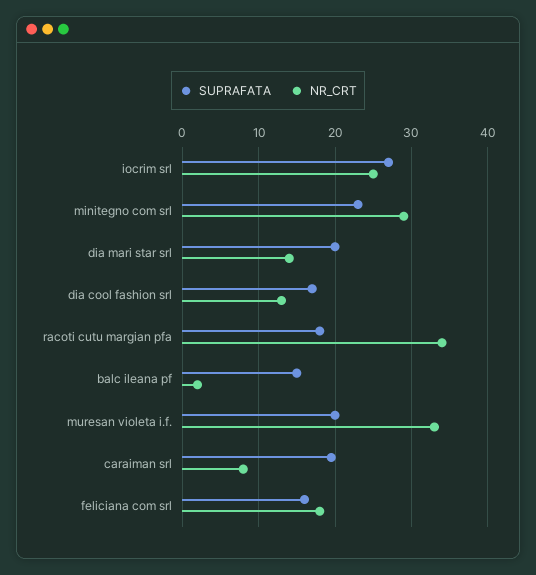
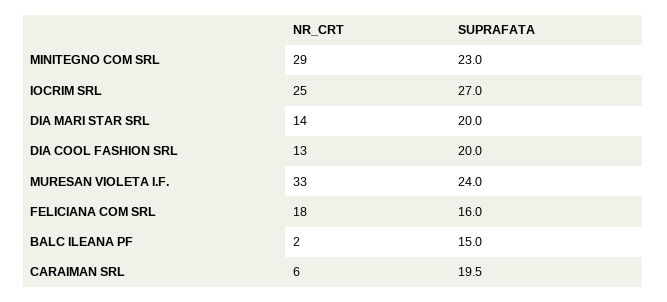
  {
    "SUPRAFATA": {
      "iocrim srl": 27,
      "minitegno com srl": 23,
      "dia mari star srl": 20,
-     "dia cool fashion srl": 17,
+     "dia cool fashion srl": 20,
-     "racoti cutu margian pfa": 18,
      "balc ileana pf": 15,
-     "muresan violeta i.f.": 20,
+     "muresan violeta i.f.": 24,
      "caraiman srl": 19.5,
      "feliciana com srl": 16
    },
    "NR_CRT": {
      "iocrim srl": 25,
      "minitegno com srl": 29,
      "dia mari star srl": 14,
      "dia cool fashion srl": 13,
-     "racoti cutu margian pfa": 34,
      "balc ileana pf": 2,
      "muresan violeta i.f.": 33,
-     "caraiman srl": 8,
+     "caraiman srl": 6,
      "feliciana com srl": 18
    }
  }

